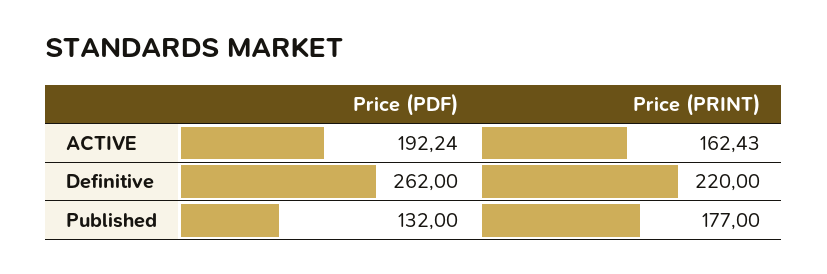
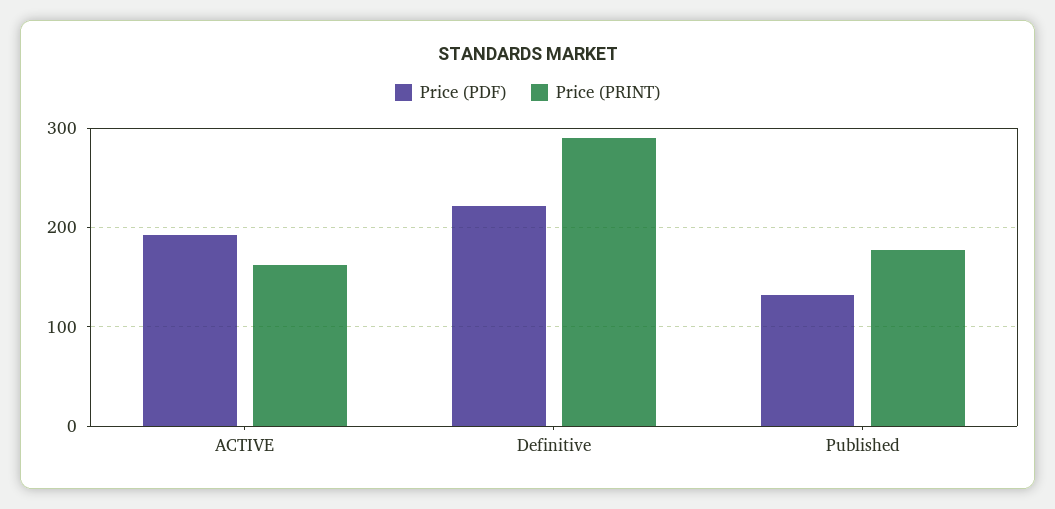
  {
    "Price (PDF)": {
      "ACTIVE": 192.24,
-     "Definitive": 262,
+     "Definitive": 220,
      "Published": 132
    },
    "Price (PRINT)": {
      "ACTIVE": 162.43,
-     "Definitive": 220,
+     "Definitive": 290,
      "Published": 177
    }
  }

